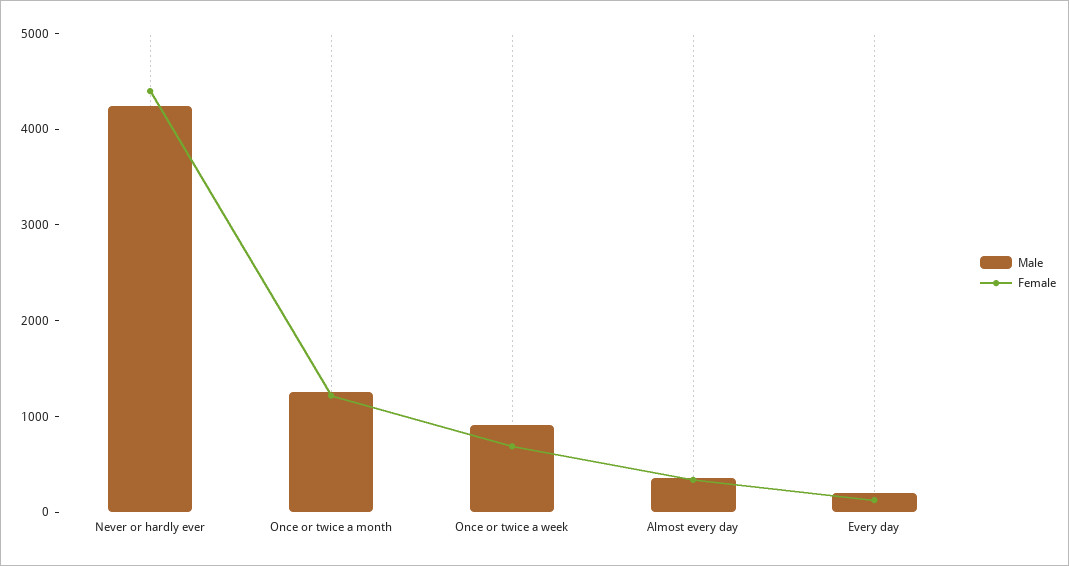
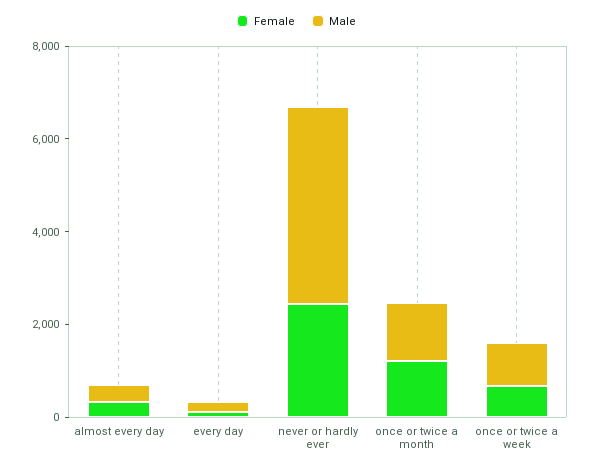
  {
    "Male": {
      "Never or hardly ever": 4200,
      "Once or twice a month": 1200,
      "Once or twice a week": 1000,
      "Almost every day": 400,
      "Every day": 200
    },
    "Female": {
-     "Never or hardly ever": 4400,
+     "Never or hardly ever": 2500,
      "Once or twice a month": 1200,
      "Once or twice a week": 600,
      "Almost every day": 400,
      "Every day": 200
    }
  }

